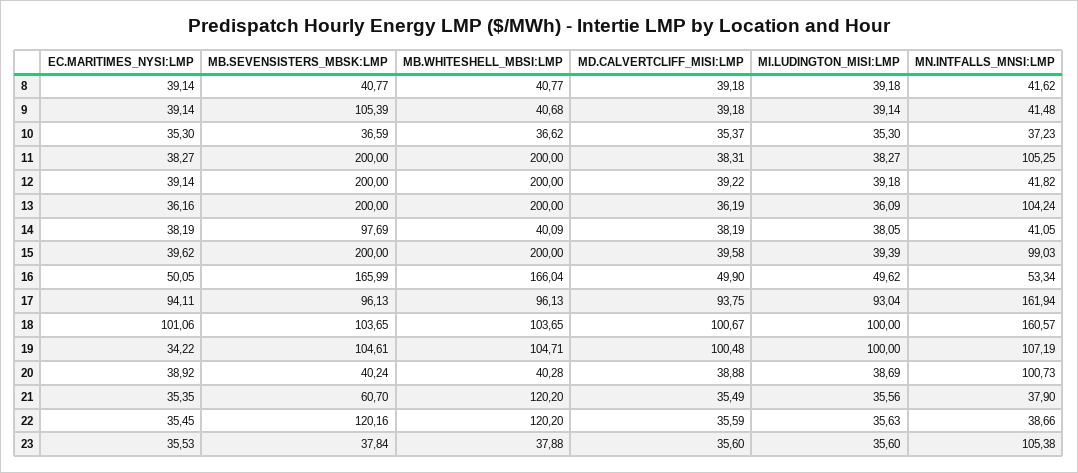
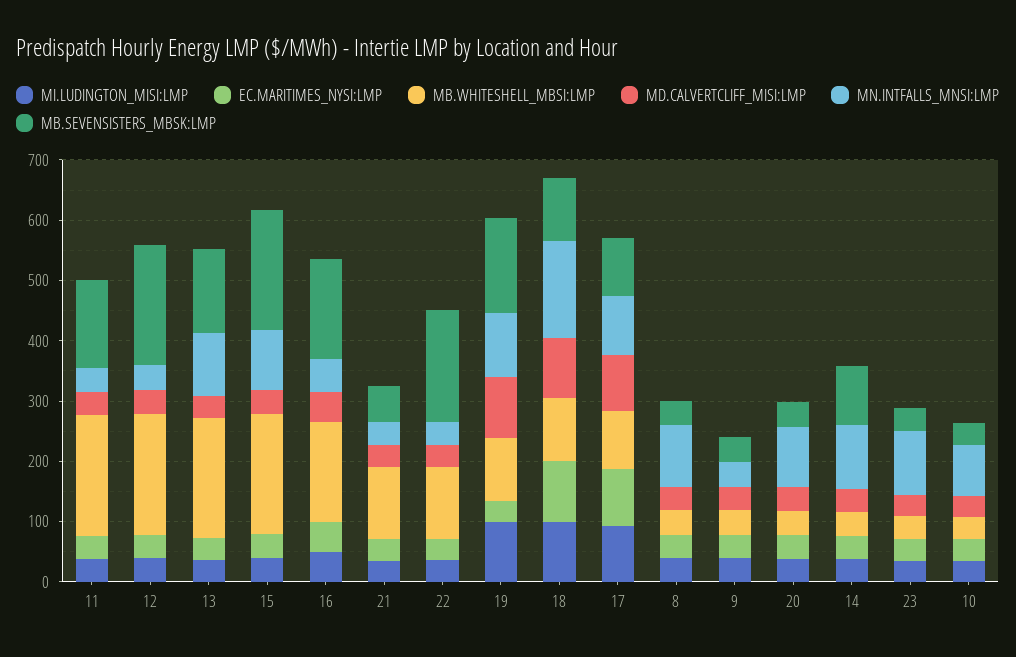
  {
    "EC.MARITIMES_NYSI:LMP": {
      "8": 39.14,
      "9": 39.14,
      "10": 35.3,
      "11": 38.27,
      "12": 39.14,
      "13": 36.16,
      "14": 38.19,
      "15": 39.62,
      "16": 50.05,
      "17": 94.11,
      "18": 101.06,
      "19": 34.22,
      "20": 38.92,
      "21": 35.35,
      "22": 35.45,
      "23": 35.53
    },
    "MB.SEVENSISTERS_MBSK:LMP": {
      "8": 40.77,
-     "9": 105.39,
+     "9": 40,
      "10": 36.59,
-     "11": 200,
+     "11": 140,
      "12": 200,
-     "13": 200,
+     "13": 140,
      "14": 97.69,
      "15": 200,
      "16": 165.99,
      "17": 96.13,
      "18": 103.65,
-     "19": 104.61,
+     "19": 160,
      "20": 40.24,
      "21": 60.7,
-     "22": 120.16,
+     "22": 180,
      "23": 37.84
    },
    "MB.WHITESHELL_MBSI:LMP": {
      "8": 40.77,
      "9": 40.68,
      "10": 36.62,
      "11": 200,
      "12": 200,
      "13": 200,
      "14": 40.09,
      "15": 200,
      "16": 166.04,
      "17": 96.13,
      "18": 103.65,
      "19": 104.71,
      "20": 40.28,
      "21": 120.2,
      "22": 120.2,
      "23": 37.88
    },
    "MD.CALVERTCLIFF_MISI:LMP": {
      "8": 39.18,
      "9": 39.18,
      "10": 35.37,
      "11": 38.31,
      "12": 39.22,
      "13": 36.19,
      "14": 38.19,
      "15": 39.58,
      "16": 49.9,
      "17": 93.75,
      "18": 100.67,
      "19": 100.48,
      "20": 38.88,
      "21": 35.49,
      "22": 35.59,
      "23": 35.6
    },
    "MI.LUDINGTON_MISI:LMP": {
      "8": 39.18,
      "9": 39.14,
      "10": 35.3,
      "11": 38.27,
      "12": 39.18,
      "13": 36.09,
      "14": 38.05,
      "15": 39.39,
      "16": 49.62,
      "17": 93.04,
      "18": 100,
      "19": 100,
      "20": 38.69,
      "21": 35.56,
      "22": 35.63,
      "23": 35.6
    },
    "MN.INTFALLS_MNSI:LMP": {
-     "8": 41.62,
+     "8": 100,
      "9": 41.48,
-     "10": 37.23,
+     "10": 80,
-     "11": 105.25,
+     "11": 40,
      "12": 41.82,
      "13": 104.24,
-     "14": 41.05,
+     "14": 100,
      "15": 99.03,
      "16": 53.34,
-     "17": 161.94,
+     "17": 100,
      "18": 160.57,
      "19": 107.19,
      "20": 100.73,
      "21": 37.9,
      "22": 38.66,
      "23": 105.38
    }
  }

